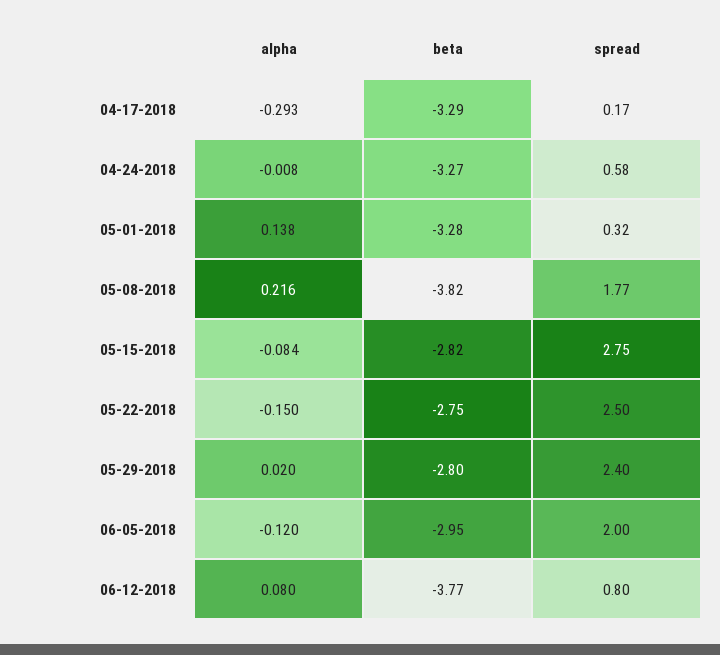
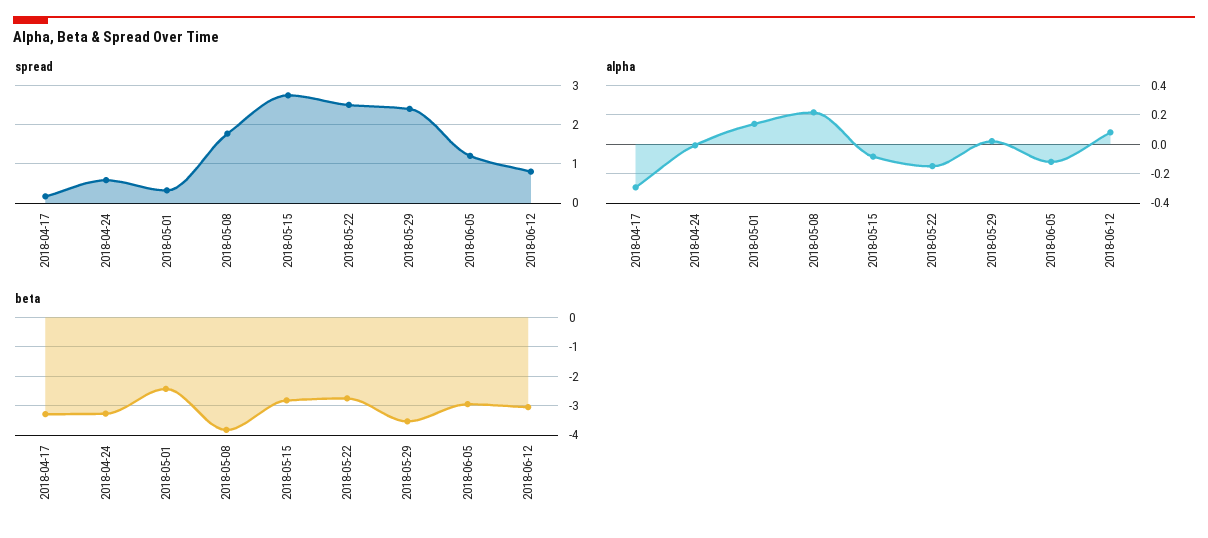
  {
    "alpha": {
      "04-17-2018": -0.293,
      "04-24-2018": -0.008,
      "05-01-2018": 0.138,
      "05-08-2018": 0.216,
      "05-15-2018": -0.084,
      "05-22-2018": -0.15,
      "05-29-2018": 0.02,
      "06-05-2018": -0.12,
      "06-12-2018": 0.08
    },
    "beta": {
      "04-17-2018": -3.29,
      "04-24-2018": -3.27,
-     "05-01-2018": -3.28,
+     "05-01-2018": -2.5,
      "05-08-2018": -3.82,
      "05-15-2018": -2.82,
      "05-22-2018": -2.75,
-     "05-29-2018": -2.8,
+     "05-29-2018": -3.5,
      "06-05-2018": -2.95,
-     "06-12-2018": -3.77
+     "06-12-2018": -3
    },
    "spread": {
      "04-17-2018": 0.17,
      "04-24-2018": 0.58,
      "05-01-2018": 0.32,
      "05-08-2018": 1.77,
      "05-15-2018": 2.75,
      "05-22-2018": 2.5,
      "05-29-2018": 2.4,
-     "06-05-2018": 2,
+     "06-05-2018": 1.2,
      "06-12-2018": 0.8
    }
  }

